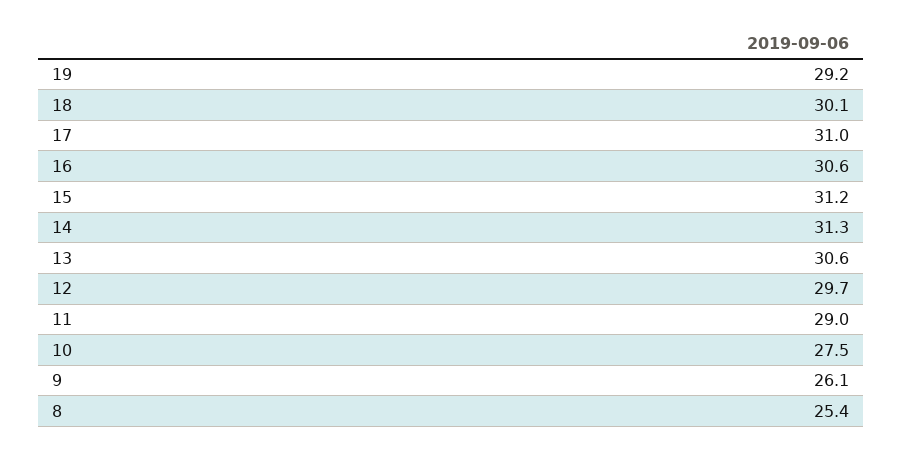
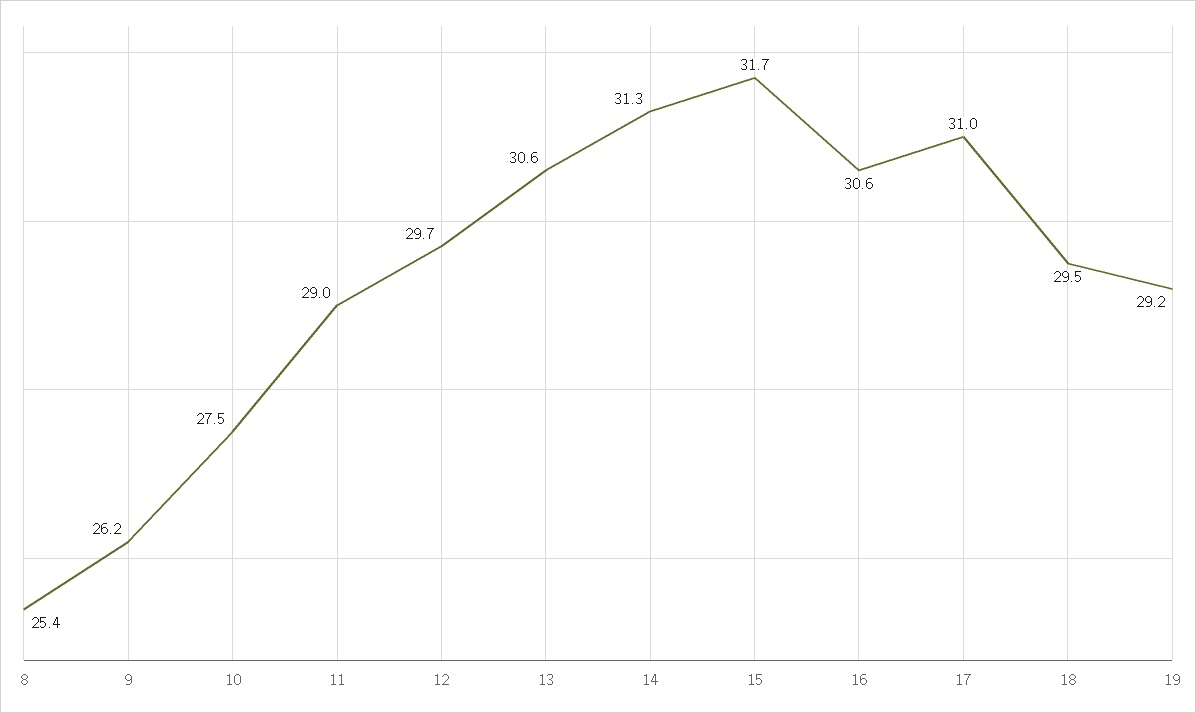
  {
    "19": 29.2,
-   "18": 30.1,
+   "18": 29.5,
    "17": 31,
    "16": 30.6,
-   "15": 31.2,
+   "15": 31.7,
    "14": 31.3,
    "13": 30.6,
    "12": 29.7,
    "11": 29,
    "10": 27.5,
-   "9": 26.1,
+   "9": 26.2,
    "8": 25.4
  }

